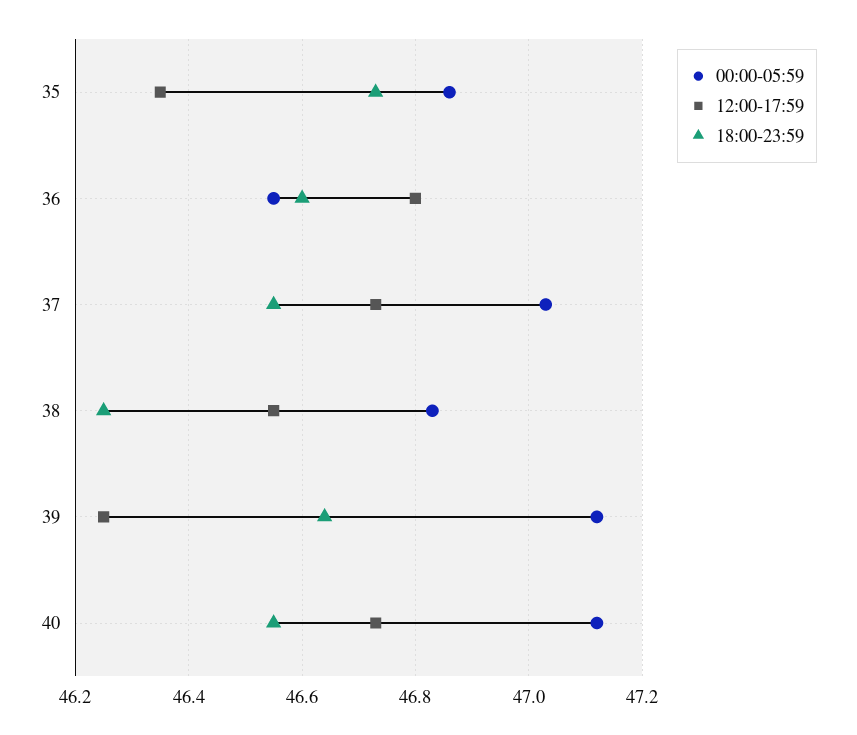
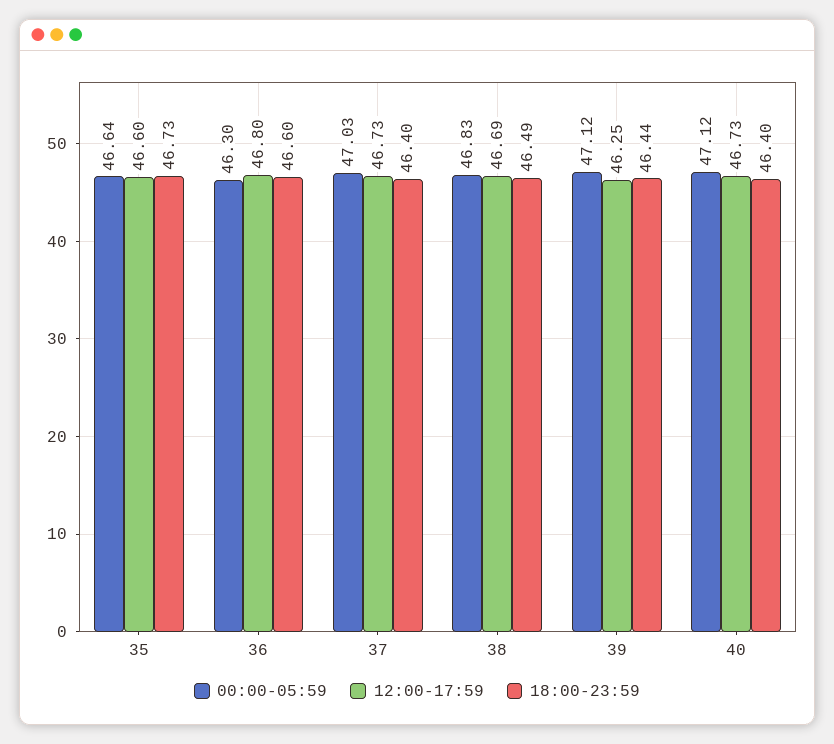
  {
    "00:00-05:59": {
-     "35": 46.85,
+     "35": 46.64,
-     "36": 46.55,
+     "36": 46.3,
      "37": 47.03,
      "38": 46.83,
      "39": 47.12,
      "40": 47.12
    },
    "12:00-17:59": {
-     "35": 46.35,
+     "35": 46.6,
      "36": 46.8,
      "37": 46.73,
-     "38": 46.55,
+     "38": 46.69,
      "39": 46.25,
      "40": 46.73
    },
    "18:00-23:59": {
      "35": 46.73,
      "36": 46.6,
-     "37": 46.55,
+     "37": 46.4,
-     "38": 46.25,
+     "38": 46.49,
-     "39": 46.65,
+     "39": 46.44,
-     "40": 46.55
+     "40": 46.4
    }
  }

